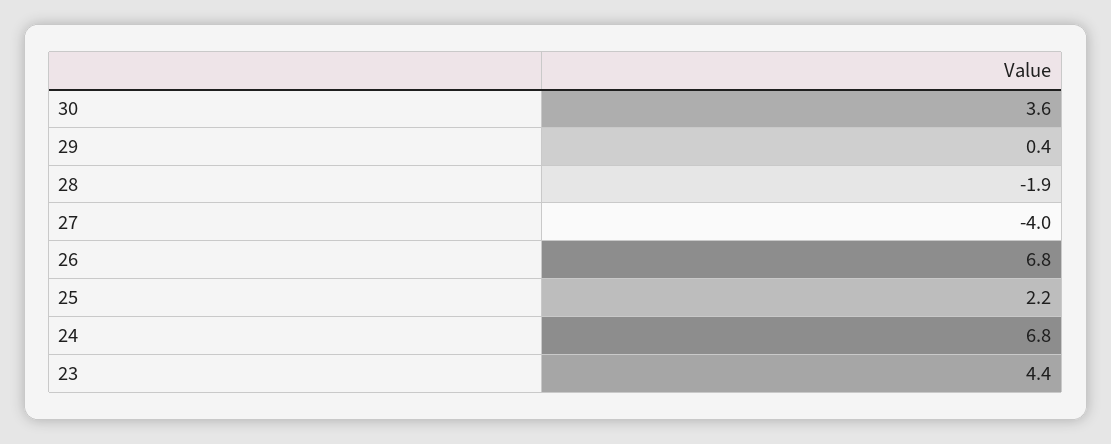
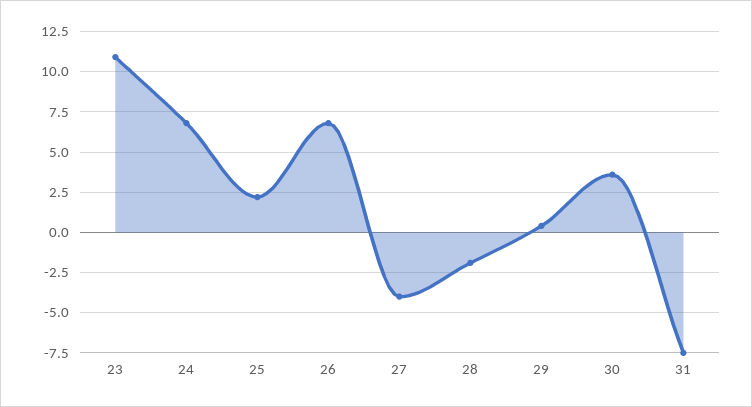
  {
    "30": 3.6,
    "29": 0.4,
    "28": -1.9,
    "27": -4,
    "26": 6.8,
    "25": 2.2,
    "24": 6.8,
-   "23": 4.4
+   "23": 11,
+   "31": -7.5
  }

